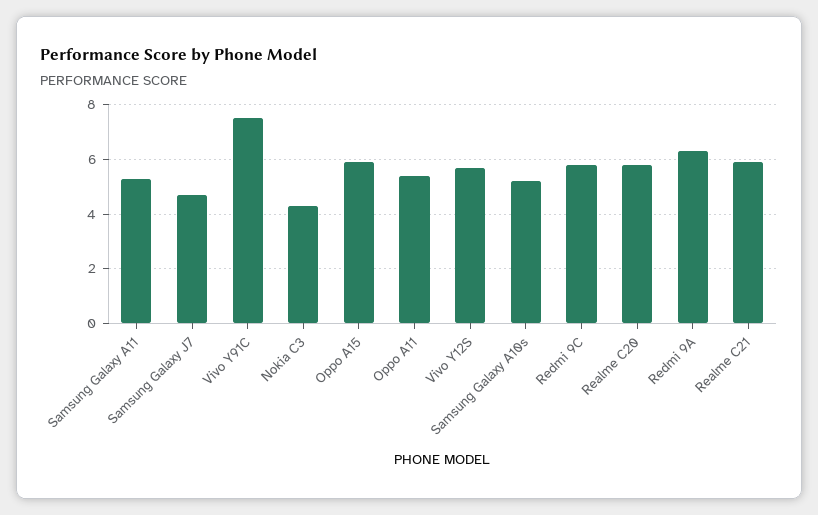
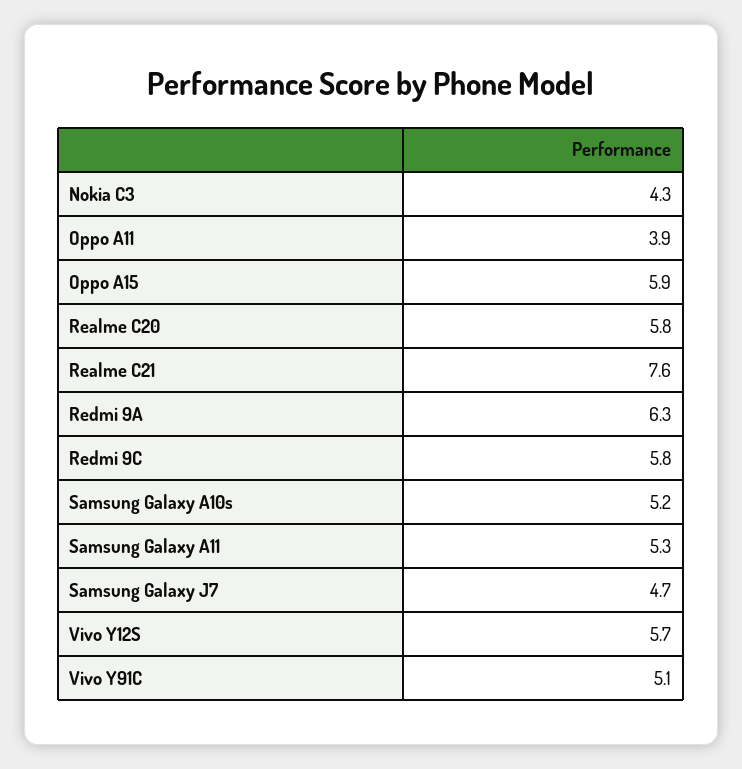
  {
    "Samsung Galaxy A11": 5.3,
    "Samsung Galaxy J7": 4.7,
-   "Vivo Y91C": 7.5,
+   "Vivo Y91C": 5.1,
    "Nokia C3": 4.3,
    "Oppo A15": 5.9,
-   "Oppo A11": 5.5,
+   "Oppo A11": 3.9,
    "Vivo Y12S": 5.7,
    "Samsung Galaxy A10s": 5.2,
    "Redmi 9C": 5.8,
    "Realme C20": 5.8,
    "Redmi 9A": 6.3,
-   "Realme C21": 6
+   "Realme C21": 7.6
  }

